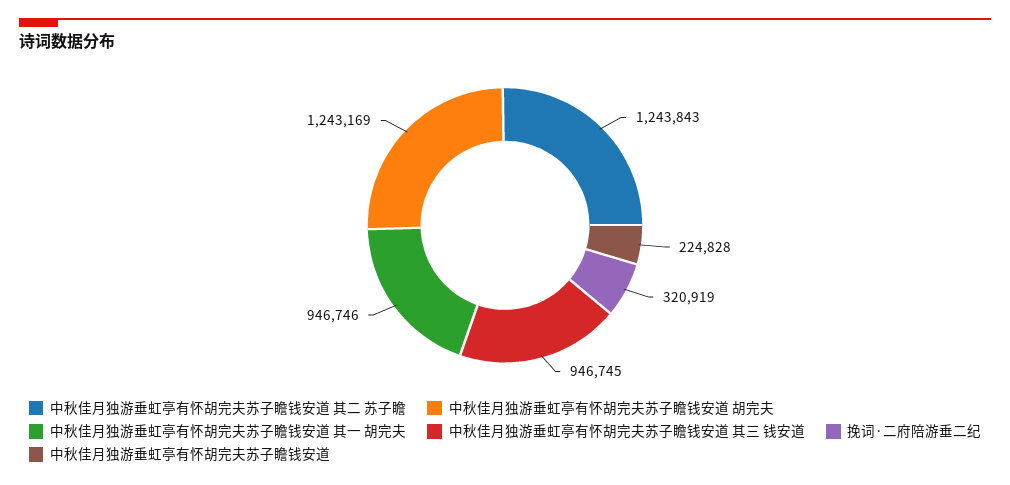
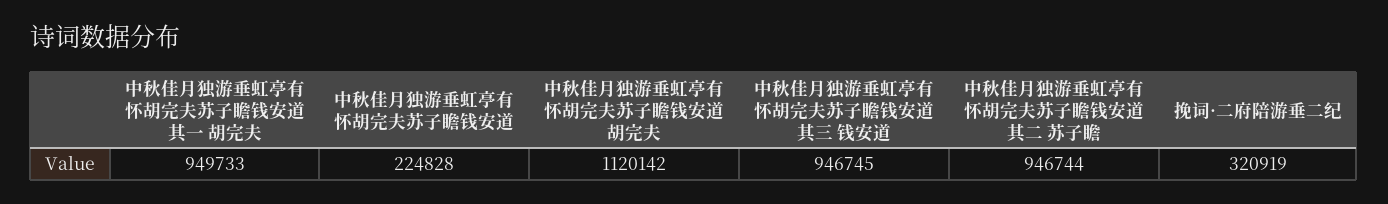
  {
-   "中秋佳月独游垂虹亭有怀胡完夫苏子瞻钱安道 其二 苏子瞻": 1243843,
+   "中秋佳月独游垂虹亭有怀胡完夫苏子瞻钱安道 其二 苏子瞻": 946744,
-   "中秋佳月独游垂虹亭有怀胡完夫苏子瞻钱安道 胡完夫": 1243169,
+   "中秋佳月独游垂虹亭有怀胡完夫苏子瞻钱安道 胡完夫": 1120142,
-   "中秋佳月独游垂虹亭有怀胡完夫苏子瞻钱安道 其一 胡完夫": 946746,
+   "中秋佳月独游垂虹亭有怀胡完夫苏子瞻钱安道 其一 胡完夫": 949733,
    "中秋佳月独游垂虹亭有怀胡完夫苏子瞻钱安道 其三 钱安道": 946745,
    "挽词·二府陪游垂二纪": 320919,
    "中秋佳月独游垂虹亭有怀胡完夫苏子瞻钱安道": 224828
  }

